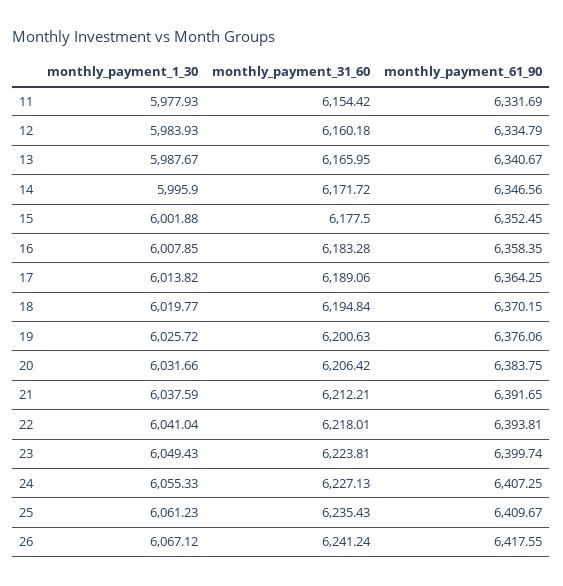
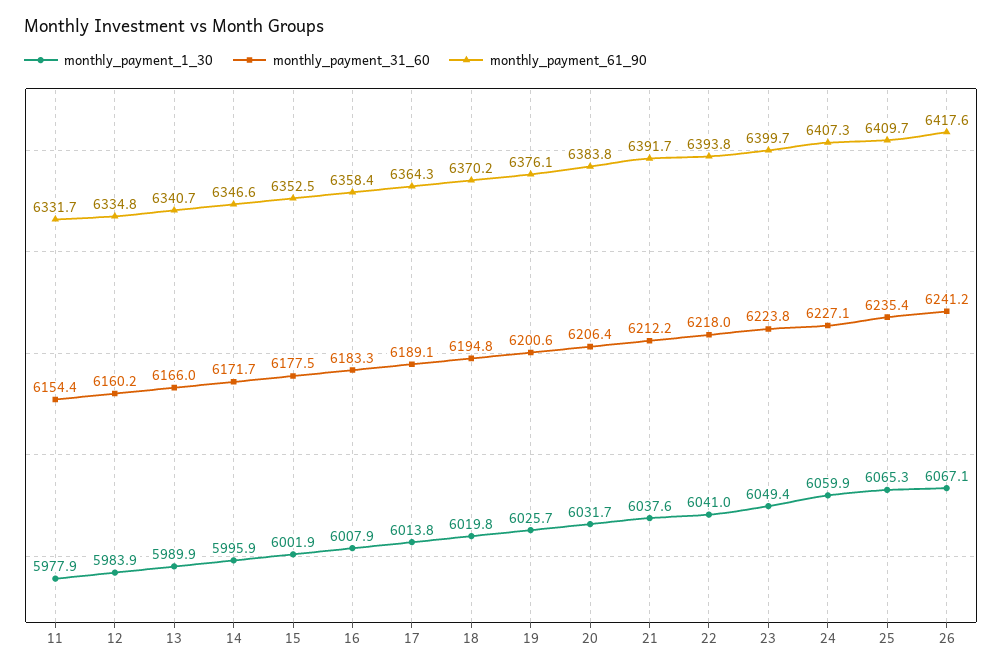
  {
    "monthly_payment_1_30": {
      "11": 5977.93,
      "12": 5983.93,
-     "13": 5987.67,
+     "13": 5989.9,
      "14": 5995.9,
      "15": 6001.88,
      "16": 6007.85,
      "17": 6013.82,
      "18": 6019.77,
      "19": 6025.72,
      "20": 6031.66,
      "21": 6037.59,
      "22": 6041.04,
      "23": 6049.43,
-     "24": 6055.33,
+     "24": 6059.9,
-     "25": 6061.23,
+     "25": 6065.3,
      "26": 6067.12
    },
    "monthly_payment_31_60": {
      "11": 6154.42,
      "12": 6160.18,
      "13": 6165.95,
      "14": 6171.72,
      "15": 6177.5,
      "16": 6183.28,
      "17": 6189.06,
      "18": 6194.84,
      "19": 6200.63,
      "20": 6206.42,
      "21": 6212.21,
      "22": 6218.01,
      "23": 6223.81,
      "24": 6227.13,
      "25": 6235.43,
      "26": 6241.24
    },
    "monthly_payment_61_90": {
      "11": 6331.69,
      "12": 6334.79,
      "13": 6340.67,
      "14": 6346.56,
      "15": 6352.45,
      "16": 6358.35,
      "17": 6364.25,
      "18": 6370.15,
      "19": 6376.06,
      "20": 6383.75,
      "21": 6391.65,
      "22": 6393.81,
      "23": 6399.74,
      "24": 6407.25,
      "25": 6409.67,
      "26": 6417.55
    }
  }

